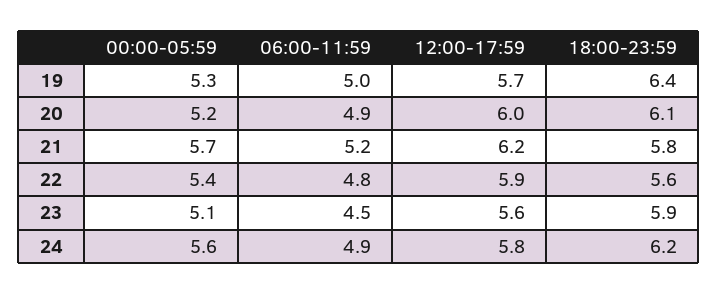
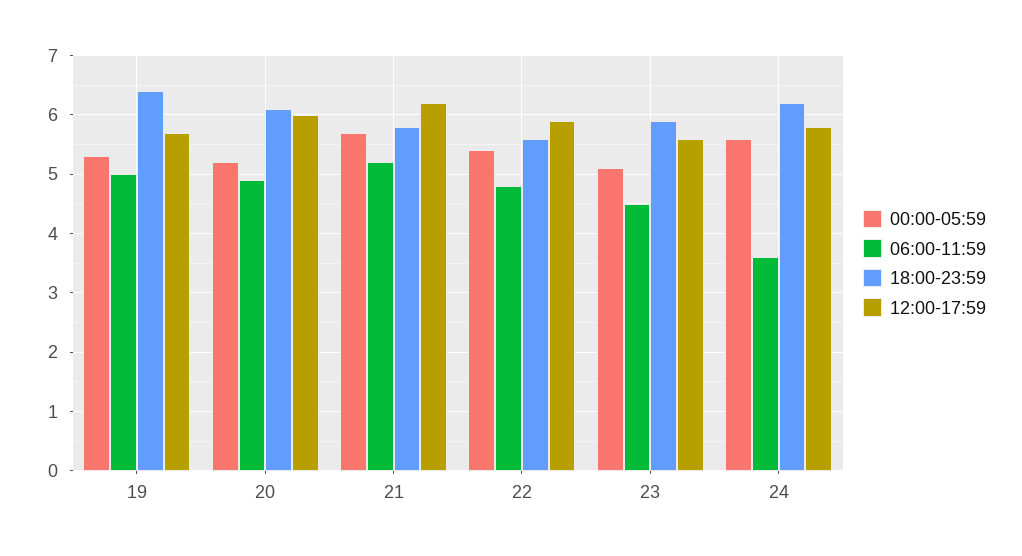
  {
    "00:00-05:59": {
      "19": 5.3,
      "20": 5.2,
      "21": 5.7,
      "22": 5.4,
      "23": 5.1,
      "24": 5.6
    },
    "06:00-11:59": {
      "19": 5,
      "20": 4.9,
      "21": 5.2,
      "22": 4.8,
      "23": 4.5,
-     "24": 4.9
+     "24": 3.5
    },
    "12:00-17:59": {
      "19": 5.7,
      "20": 6,
      "21": 6.2,
      "22": 5.9,
      "23": 5.6,
      "24": 5.8
    },
    "18:00-23:59": {
      "19": 6.4,
      "20": 6.1,
      "21": 5.8,
      "22": 5.6,
      "23": 5.9,
      "24": 6.2
    }
  }

